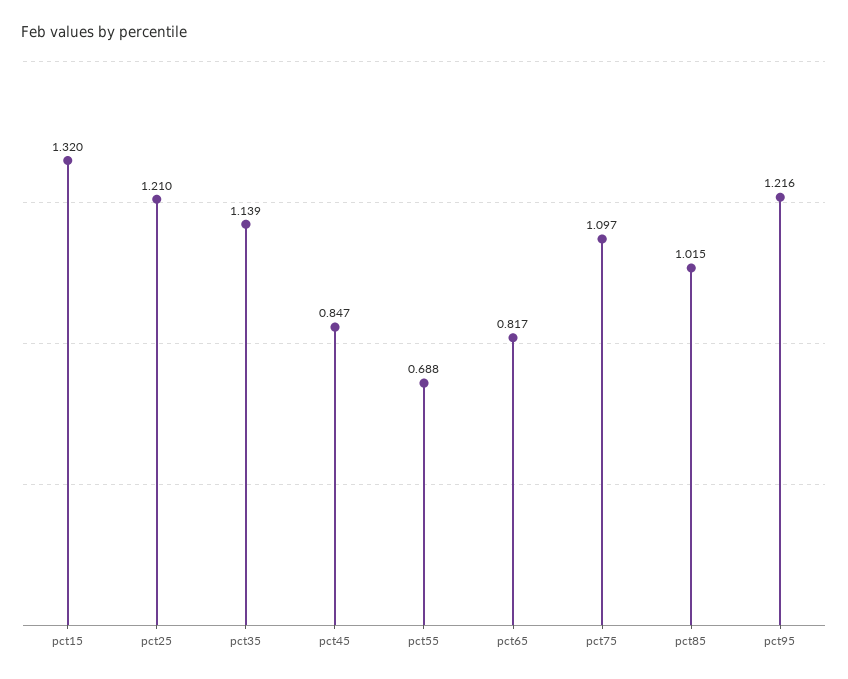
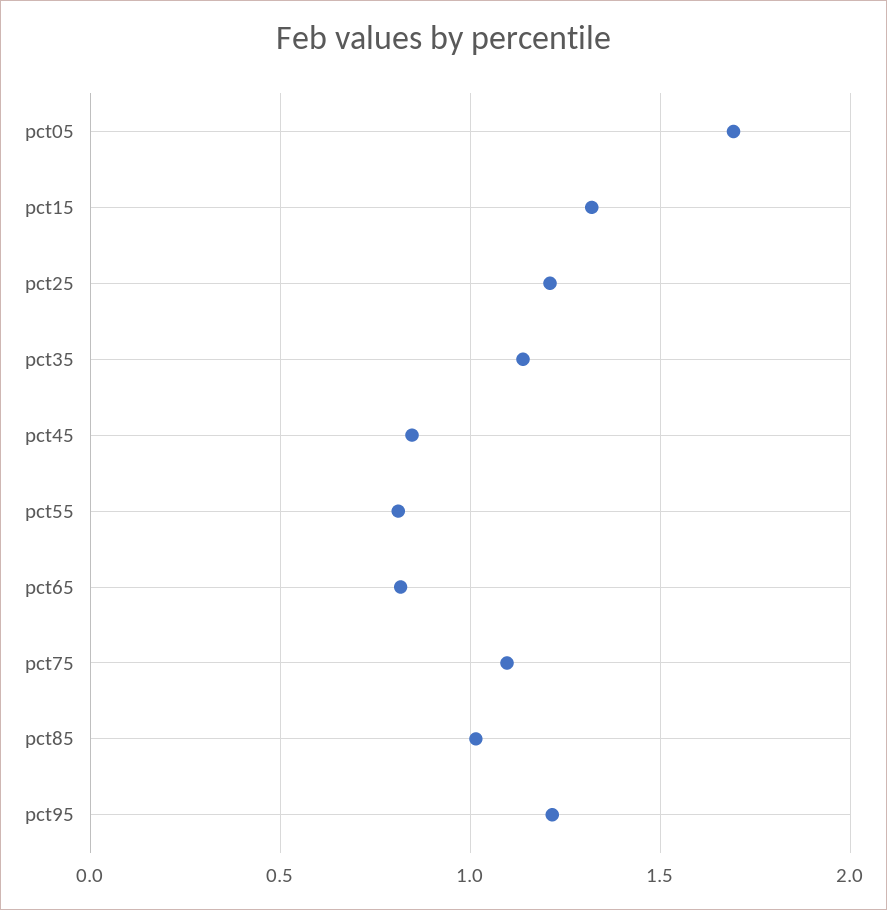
  {
    "pct15": 1.32,
    "pct25": 1.21,
    "pct35": 1.139,
    "pct45": 0.847,
-   "pct55": 0.688,
+   "pct55": 0.8,
    "pct65": 0.817,
    "pct75": 1.097,
    "pct85": 1.015,
-   "pct95": 1.216
+   "pct95": 1.216,
+   "pct05": 1.7
  }

